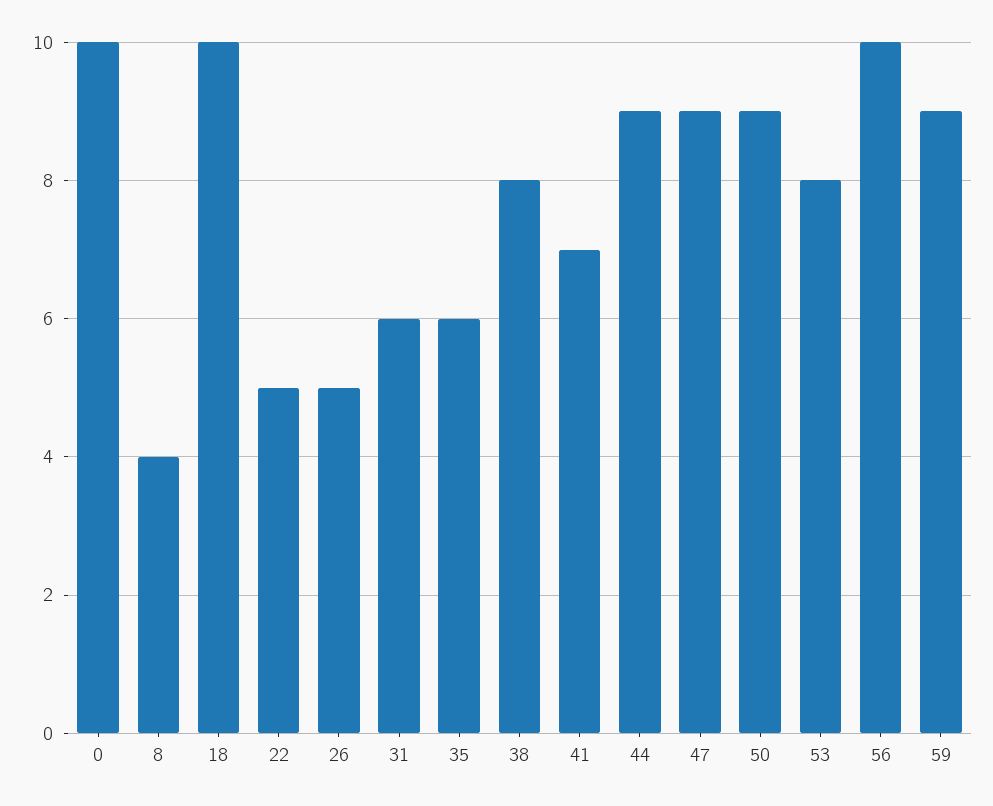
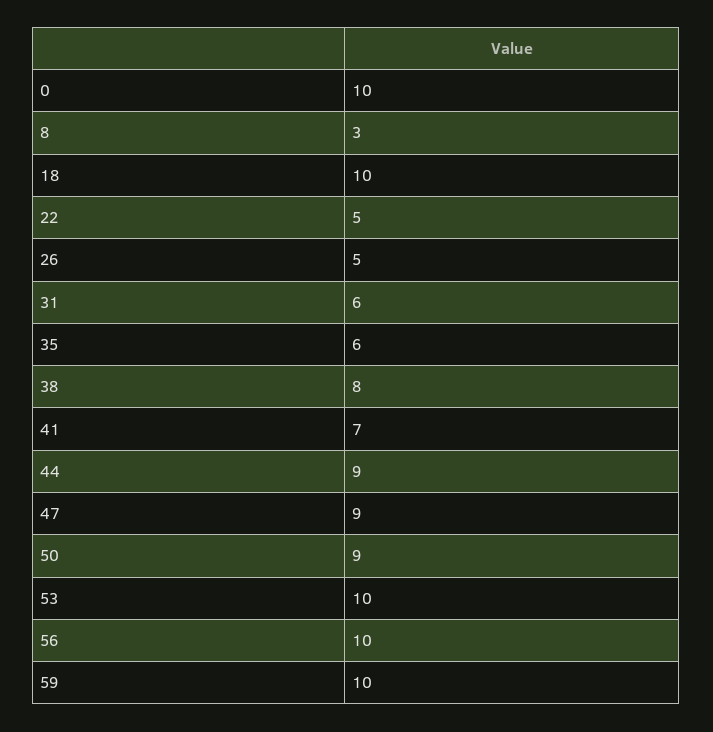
  {
    "0": 10,
-   "8": 4,
+   "8": 3,
    "18": 10,
    "22": 5,
    "26": 5,
    "31": 6,
    "35": 6,
    "38": 8,
    "41": 7,
    "44": 9,
    "47": 9,
    "50": 9,
-   "53": 8,
+   "53": 10,
    "56": 10,
-   "59": 9
+   "59": 10
  }

